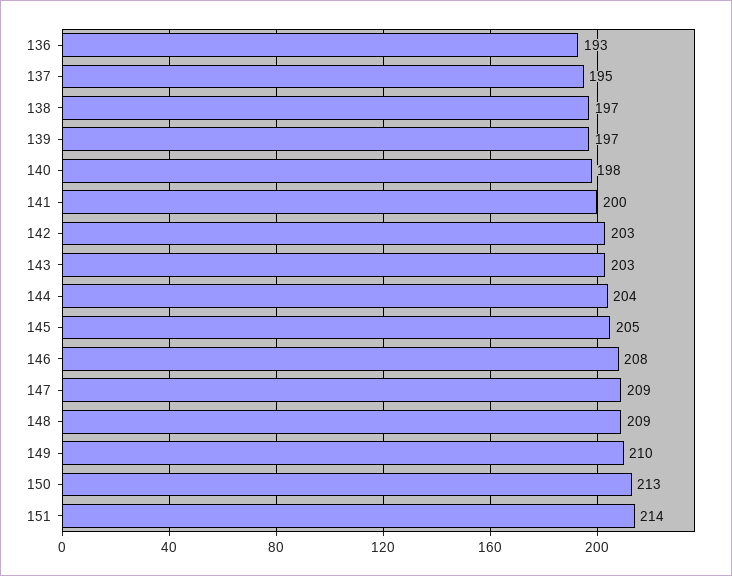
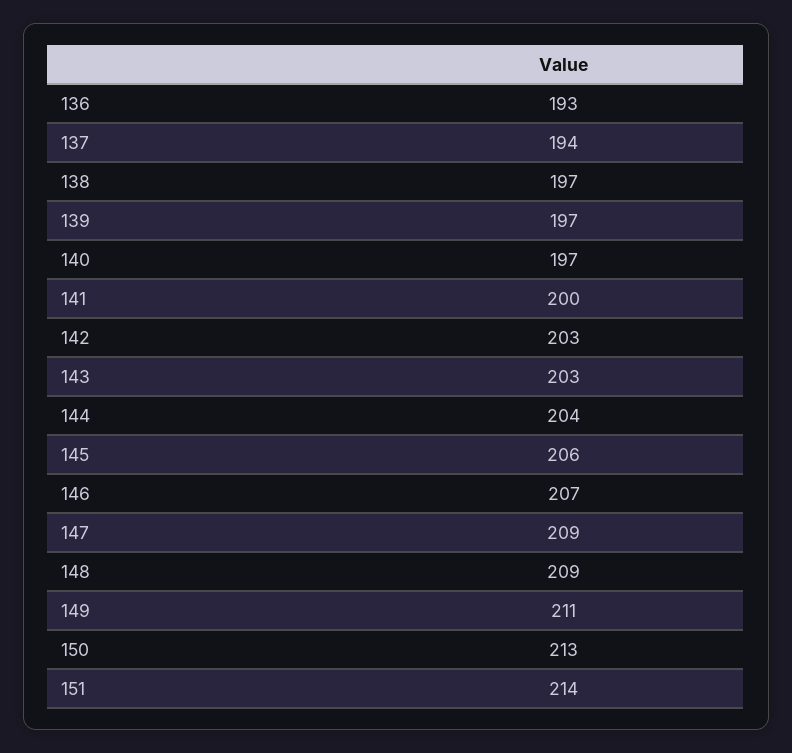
  {
    "136": 193,
-   "137": 195,
+   "137": 194,
    "138": 197,
    "139": 197,
-   "140": 198,
+   "140": 197,
    "141": 200,
    "142": 203,
    "143": 203,
    "144": 204,
-   "145": 205,
+   "145": 206,
-   "146": 208,
+   "146": 207,
    "147": 209,
    "148": 209,
-   "149": 210,
+   "149": 211,
    "150": 213,
    "151": 214
  }

